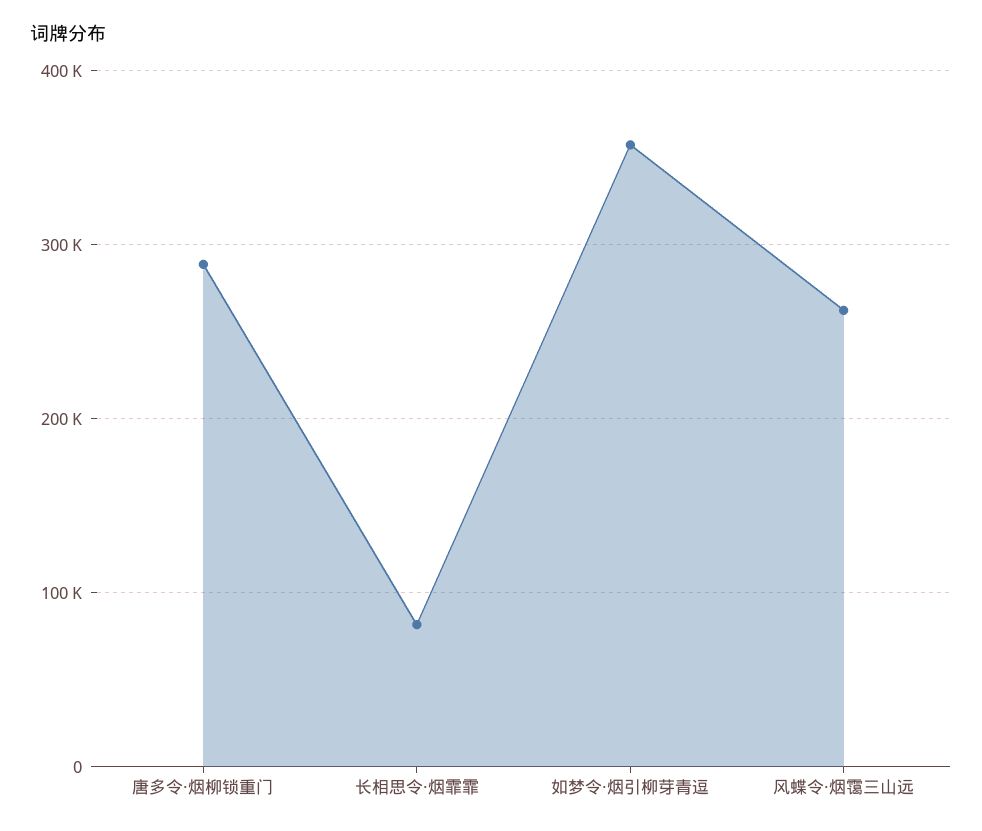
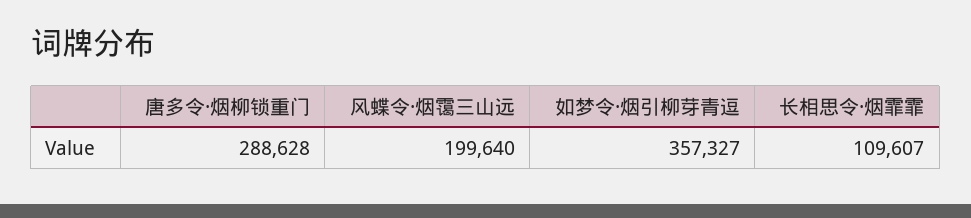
  {
    "唐多令·烟柳锁重门": 288628,
-   "长相思令·烟霏霏": 80000,
+   "长相思令·烟霏霏": 109607,
    "如梦令·烟引柳芽青逗": 357327,
-   "风蝶令·烟霭三山远": 260000
+   "风蝶令·烟霭三山远": 199640
  }

